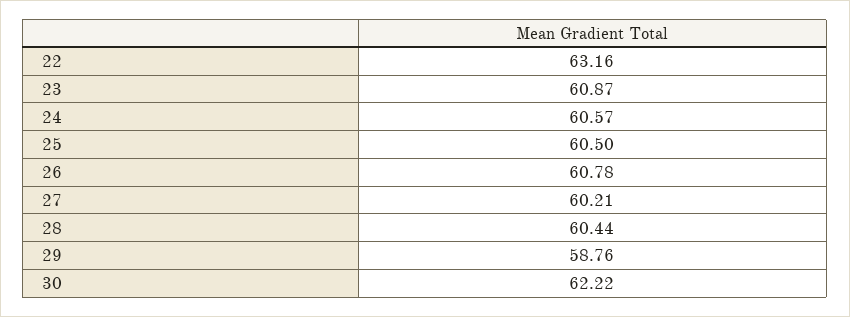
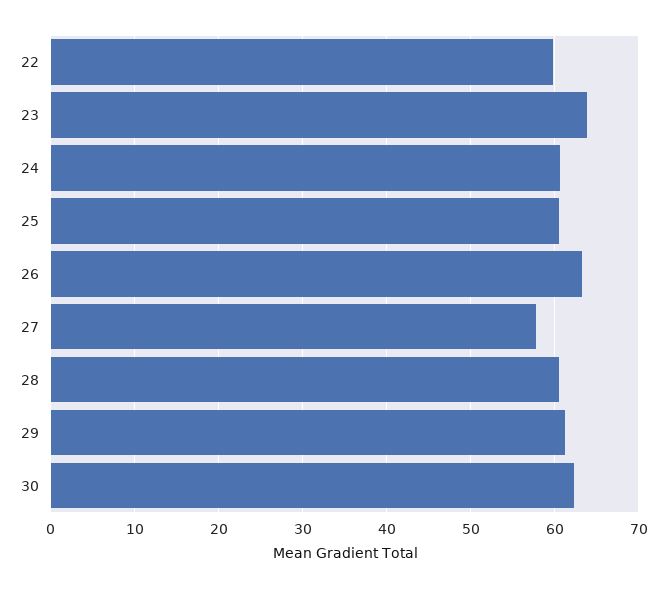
  {
-   "22": 63.16,
+   "22": 60,
-   "23": 60.87,
+   "23": 64,
    "24": 60.57,
    "25": 60.5,
-   "26": 60.78,
+   "26": 63,
-   "27": 60.21,
+   "27": 58,
    "28": 60.44,
-   "29": 58.76,
+   "29": 61,
    "30": 62.22
  }

